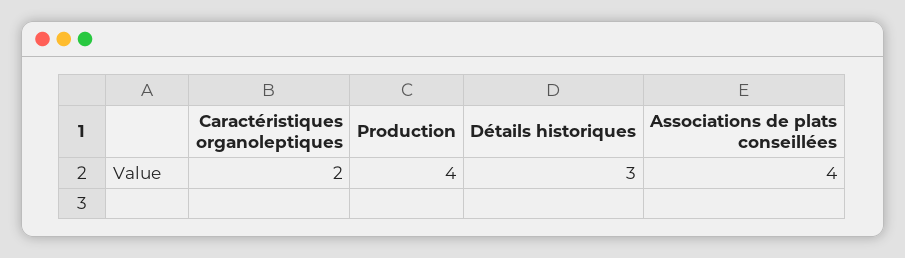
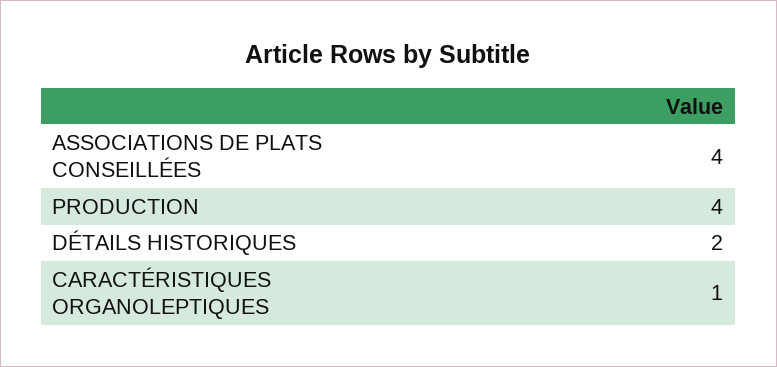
  {
-   "Caractéristiques organoleptiques": 2,
+   "Caractéristiques organoleptiques": 1,
    "Production": 4,
-   "Détails historiques": 3,
+   "Détails historiques": 2,
    "Associations de plats conseillées": 4
  }

